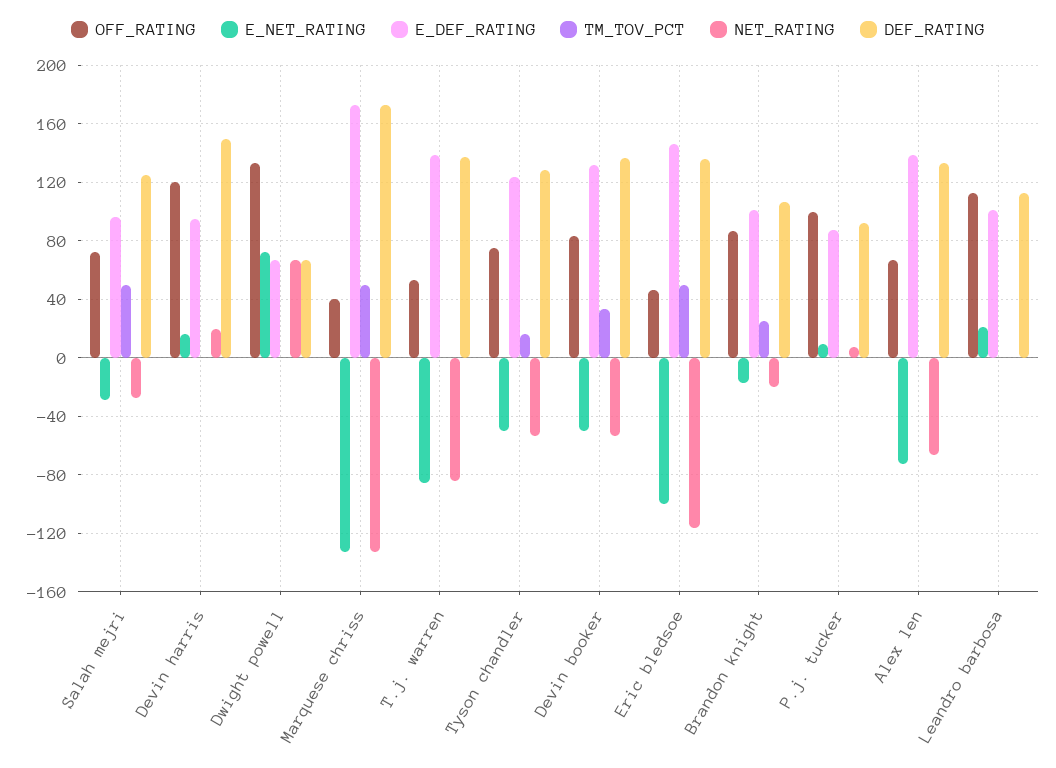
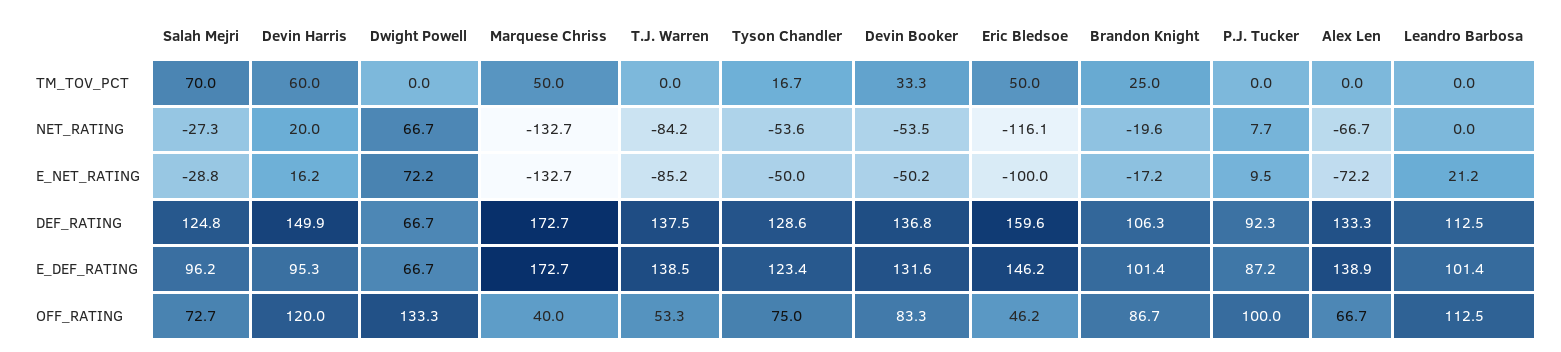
  {
    "OFF_RATING": {
      "Salah mejri": 72.7,
      "Devin harris": 120,
      "Dwight powell": 133.3,
      "Marquese chriss": 40,
      "T.j. warren": 53.3,
      "Tyson chandler": 75,
      "Devin booker": 83.3,
      "Eric bledsoe": 46.2,
      "Brandon knight": 86.7,
      "P.j. tucker": 100,
      "Alex len": 66.7,
      "Leandro barbosa": 112.5
    },
    "E_NET_RATING": {
      "Salah mejri": -28.8,
      "Devin harris": 16.2,
      "Dwight powell": 72.2,
      "Marquese chriss": -132.7,
      "T.j. warren": -85.2,
      "Tyson chandler": -50,
      "Devin booker": -50.2,
      "Eric bledsoe": -100,
      "Brandon knight": -17.2,
      "P.j. tucker": 9.5,
      "Alex len": -72.2,
      "Leandro barbosa": 21.2
    },
    "E_DEF_RATING": {
      "Salah mejri": 96.2,
      "Devin harris": 95.3,
      "Dwight powell": 66.7,
      "Marquese chriss": 172.7,
      "T.j. warren": 138.5,
      "Tyson chandler": 123.4,
      "Devin booker": 131.6,
      "Eric bledsoe": 146.2,
      "Brandon knight": 101.4,
      "P.j. tucker": 87.2,
      "Alex len": 138.9,
      "Leandro barbosa": 101.4
    },
    "TM_TOV_PCT": {
-     "Salah mejri": 50,
+     "Salah mejri": 70,
-     "Devin harris": 0,
+     "Devin harris": 60,
      "Dwight powell": 0,
      "Marquese chriss": 50,
      "T.j. warren": 0,
      "Tyson chandler": 16.7,
      "Devin booker": 33.3,
      "Eric bledsoe": 50,
      "Brandon knight": 25,
      "P.j. tucker": 0,
      "Alex len": 0,
      "Leandro barbosa": 0
    },
    "NET_RATING": {
      "Salah mejri": -27.3,
      "Devin harris": 20,
      "Dwight powell": 66.7,
      "Marquese chriss": -132.7,
      "T.j. warren": -84.2,
      "Tyson chandler": -53.6,
      "Devin booker": -53.5,
      "Eric bledsoe": -116.1,
      "Brandon knight": -19.6,
      "P.j. tucker": 7.7,
      "Alex len": -66.7,
      "Leandro barbosa": 0
    },
    "DEF_RATING": {
      "Salah mejri": 124.8,
      "Devin harris": 149.9,
      "Dwight powell": 66.7,
      "Marquese chriss": 172.7,
      "T.j. warren": 137.5,
      "Tyson chandler": 128.6,
      "Devin booker": 136.8,
-     "Eric bledsoe": 135,
+     "Eric bledsoe": 159.6,
      "Brandon knight": 106.3,
      "P.j. tucker": 92.3,
      "Alex len": 133.3,
      "Leandro barbosa": 112.5
    }
  }

